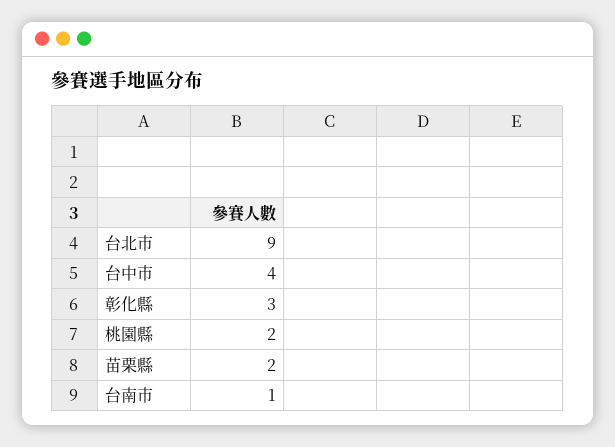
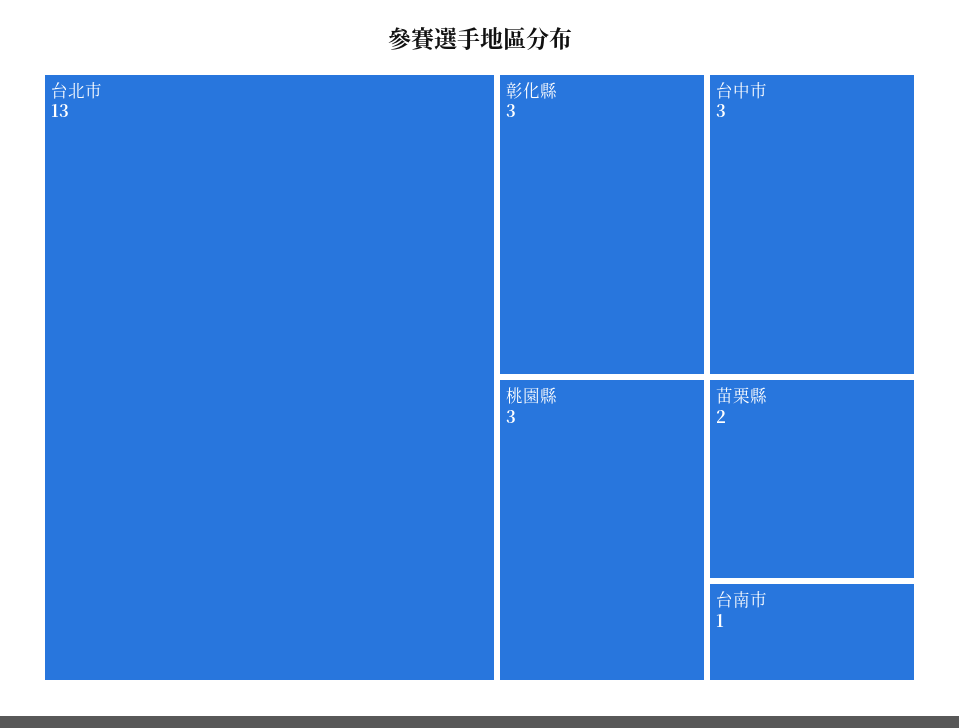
  {
-   "台北市": 9,
+   "台北市": 13,
-   "台中市": 4,
+   "台中市": 3,
    "彰化縣": 3,
-   "桃園縣": 2,
+   "桃園縣": 3,
    "苗栗縣": 2,
    "台南市": 1
  }

